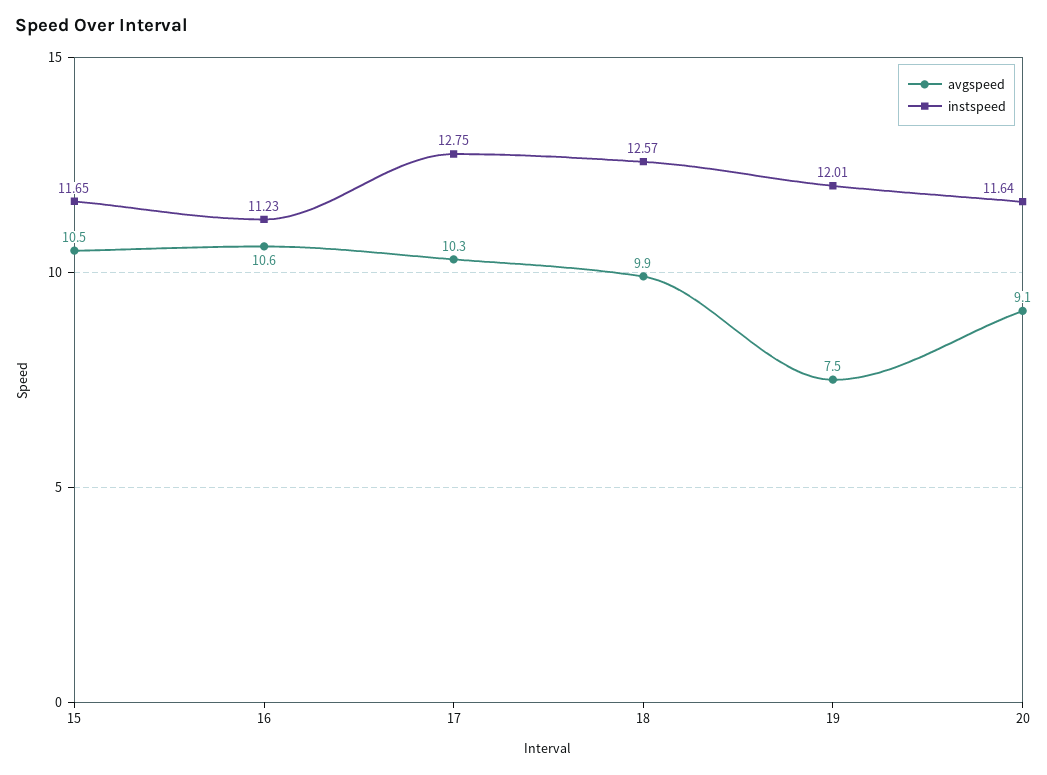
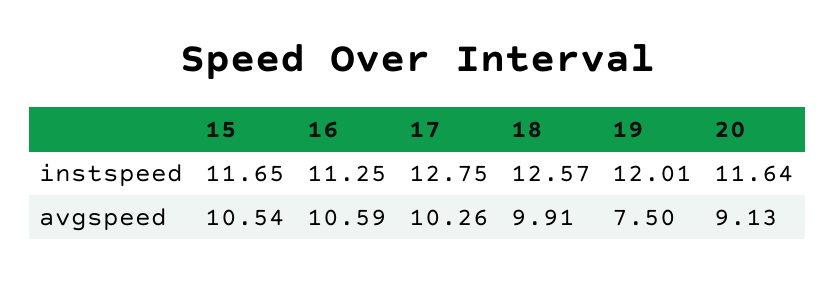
  {
    "avgspeed": {
      "15": 10.54,
      "16": 10.59,
      "17": 10.26,
      "18": 9.91,
      "19": 7.5,
      "20": 9.13
    },
    "instspeed": {
      "15": 11.65,
-     "16": 11.23,
+     "16": 11.25,
      "17": 12.75,
      "18": 12.57,
      "19": 12.01,
      "20": 11.64
    }
  }

